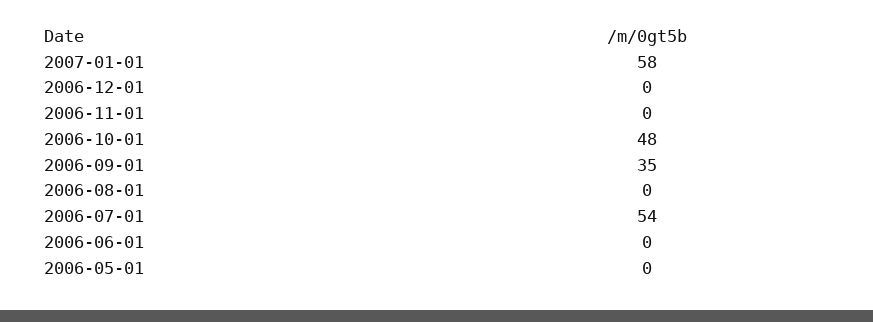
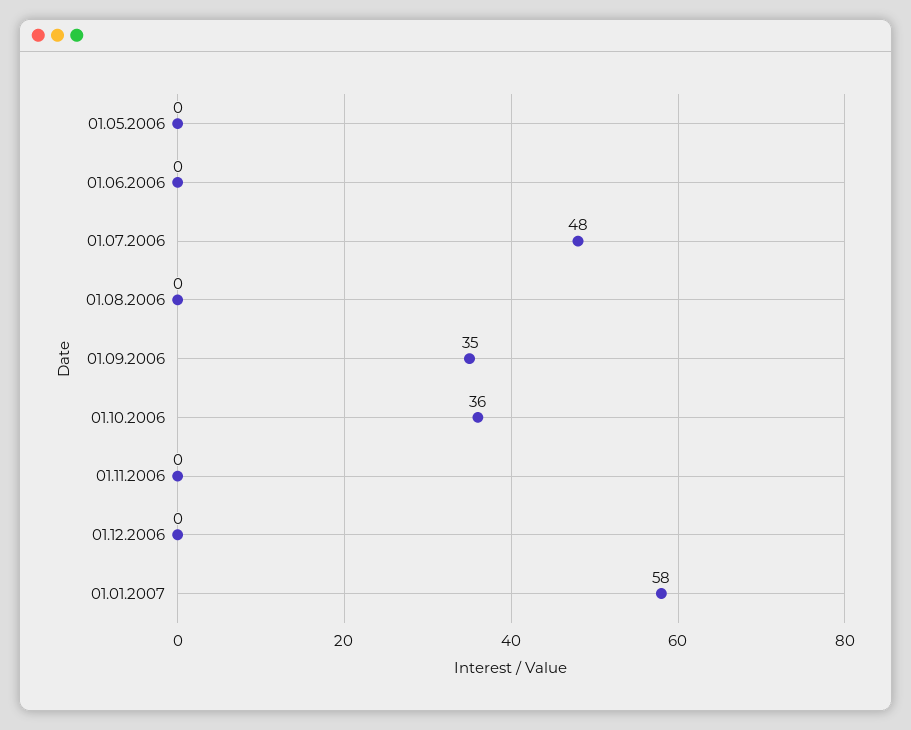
  {
    "2007-01-01": 58,
    "2006-12-01": 0,
    "2006-11-01": 0,
-   "2006-10-01": 48,
+   "2006-10-01": 36,
    "2006-09-01": 35,
    "2006-08-01": 0,
-   "2006-07-01": 54,
+   "2006-07-01": 48,
    "2006-06-01": 0,
    "2006-05-01": 0
  }

